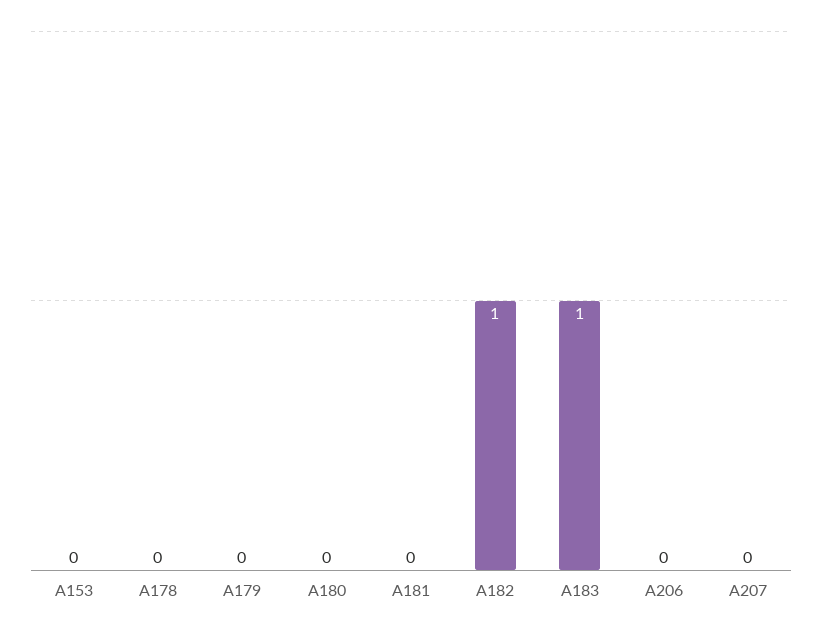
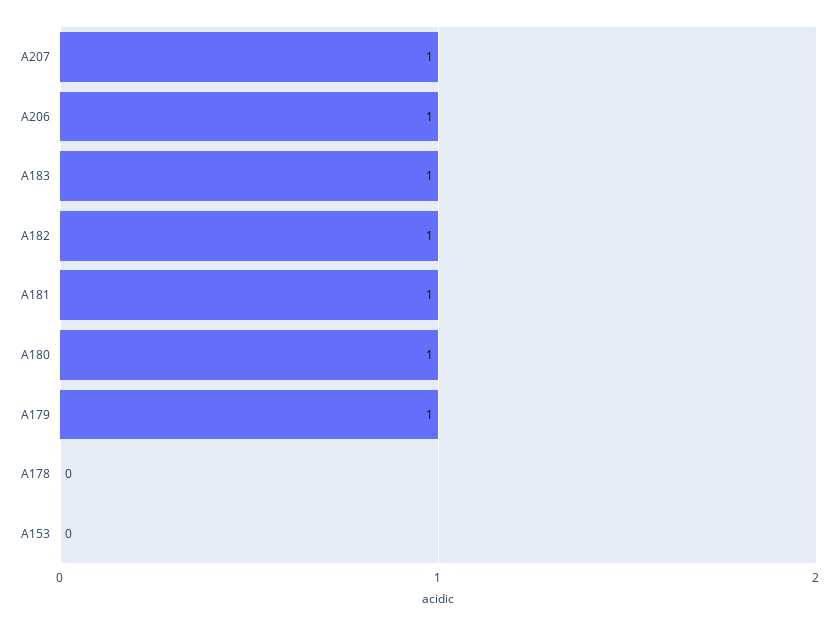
  {
    "A153": 0,
    "A178": 0,
-   "A179": 0,
+   "A179": 1,
-   "A180": 0,
+   "A180": 1,
-   "A181": 0,
+   "A181": 1,
    "A182": 1,
    "A183": 1,
-   "A206": 0,
+   "A206": 1,
-   "A207": 0
+   "A207": 1
  }

